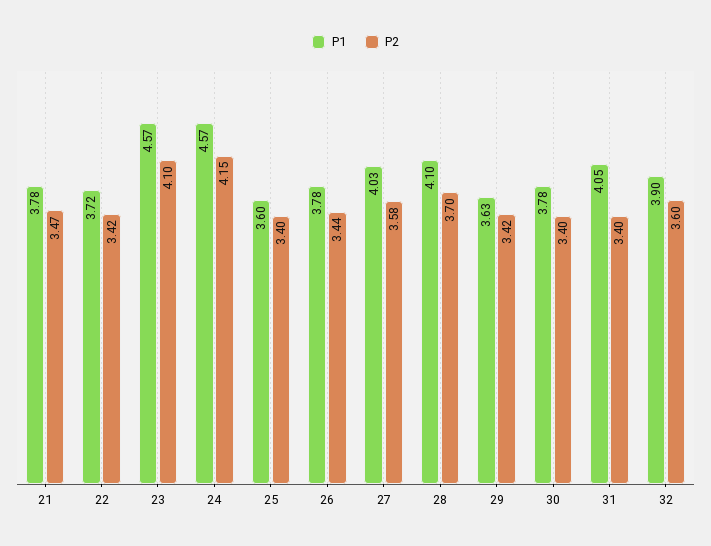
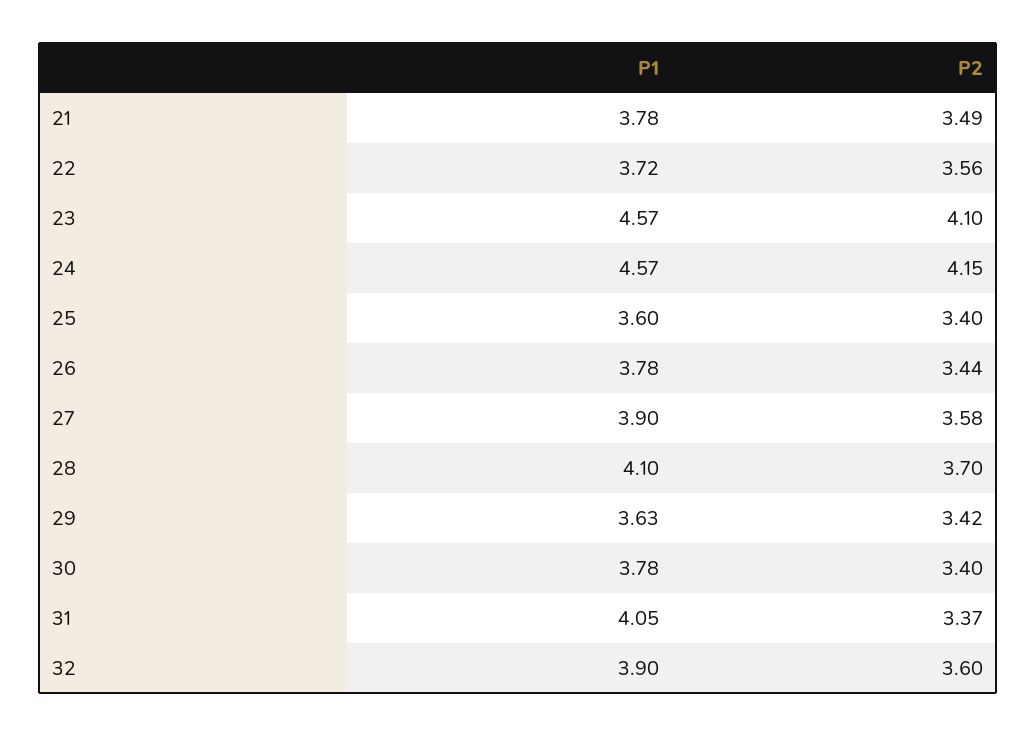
  {
    "P1": {
      "21": 3.78,
      "22": 3.72,
      "23": 4.57,
      "24": 4.57,
      "25": 3.6,
      "26": 3.78,
-     "27": 4.03,
+     "27": 3.9,
      "28": 4.1,
      "29": 3.63,
      "30": 3.78,
      "31": 4.05,
      "32": 3.9
    },
    "P2": {
-     "21": 3.47,
+     "21": 3.49,
-     "22": 3.42,
+     "22": 3.56,
      "23": 4.1,
      "24": 4.15,
      "25": 3.4,
      "26": 3.44,
      "27": 3.58,
      "28": 3.7,
      "29": 3.42,
      "30": 3.4,
-     "31": 3.4,
+     "31": 3.37,
      "32": 3.6
    }
  }

